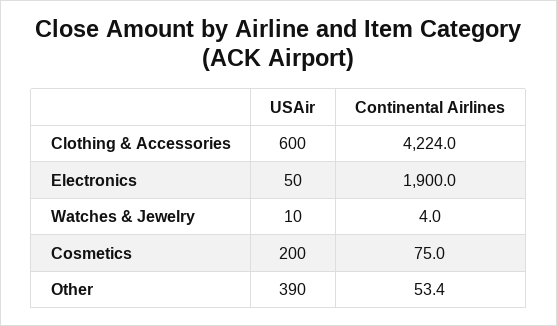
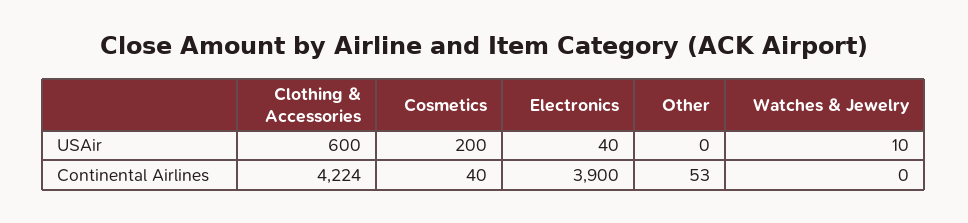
  {
    "USAir": {
      "Clothing & Accessories": 600,
-     "Electronics": 50,
+     "Electronics": 40,
      "Watches & Jewelry": 10,
      "Cosmetics": 200,
-     "Other": 390
+     "Other": 0
    },
    "Continental Airlines": {
      "Clothing & Accessories": 4224,
-     "Electronics": 1900,
+     "Electronics": 3900,
-     "Watches & Jewelry": 4,
+     "Watches & Jewelry": 0,
-     "Cosmetics": 75,
+     "Cosmetics": 40,
      "Other": 53.4
    }
  }

